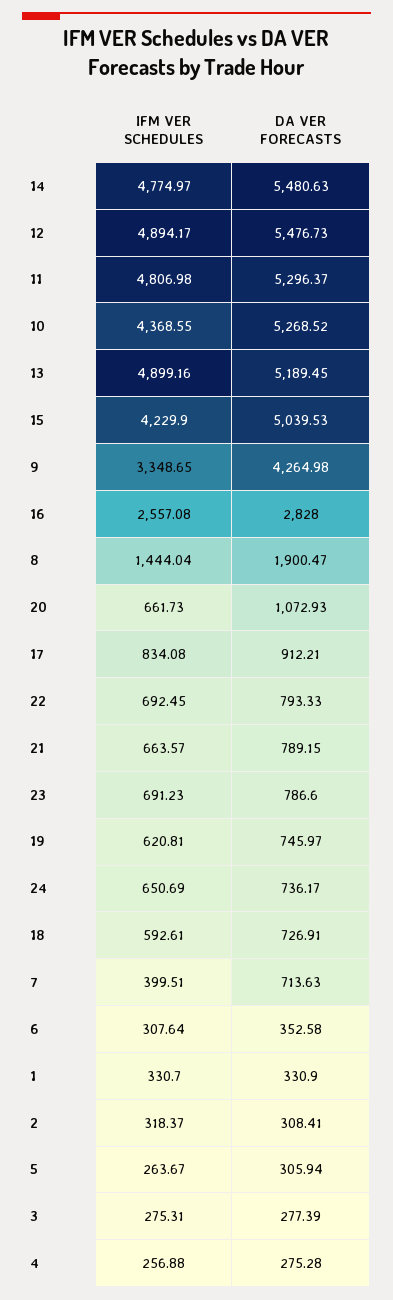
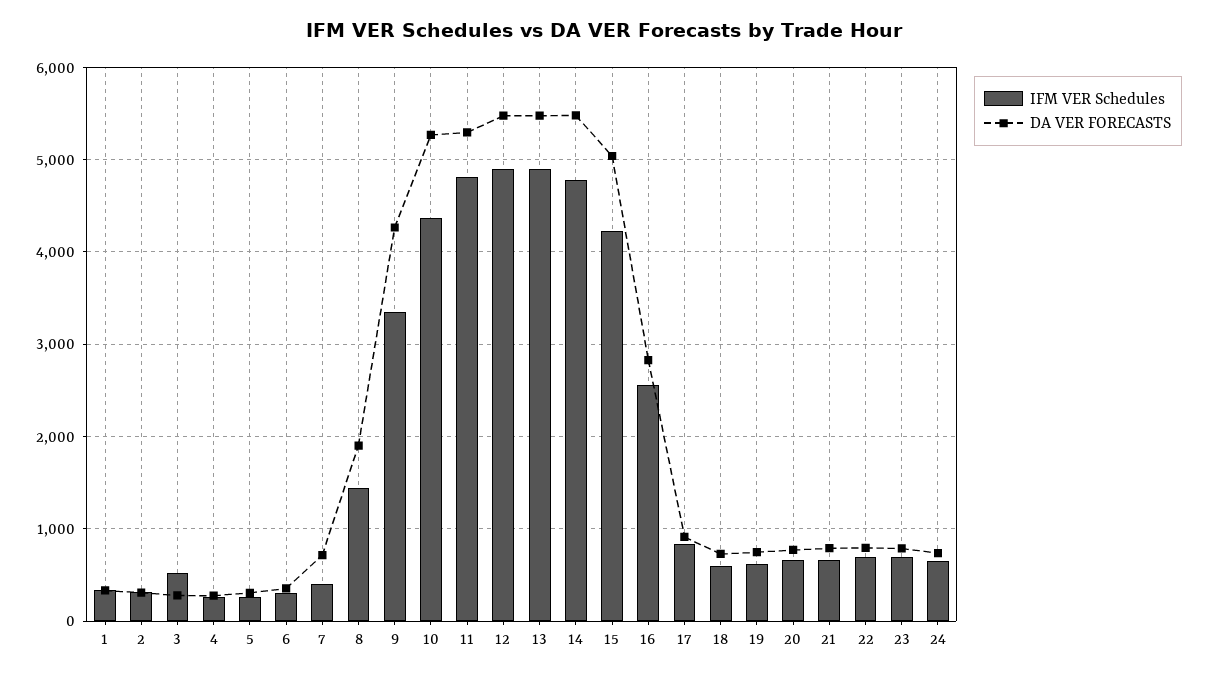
  {
    "IFM VER SCHEDULES": {
      "14": 4774.97,
      "12": 4894.17,
      "11": 4806.98,
      "10": 4368.55,
      "13": 4899.16,
      "15": 4229.9,
      "9": 3348.65,
      "16": 2557.08,
      "8": 1444.04,
      "20": 661.73,
      "17": 834.08,
      "22": 692.45,
      "21": 663.57,
      "23": 691.23,
      "19": 620.81,
      "24": 650.69,
      "18": 592.61,
      "7": 399.51,
      "6": 307.64,
      "1": 330.7,
      "2": 318.37,
      "5": 263.67,
-     "3": 275.31,
+     "3": 500,
      "4": 256.88
    },
    "DA VER FORECASTS": {
      "14": 5480.63,
      "12": 5476.73,
      "11": 5296.37,
      "10": 5268.52,
-     "13": 5189.45,
+     "13": 5500,
      "15": 5039.53,
      "9": 4264.98,
      "16": 2828,
      "8": 1900.47,
-     "20": 1072.93,
+     "20": 800,
      "17": 912.21,
      "22": 793.33,
      "21": 789.15,
      "23": 786.6,
      "19": 745.97,
      "24": 736.17,
      "18": 726.91,
      "7": 713.63,
      "6": 352.58,
      "1": 330.9,
      "2": 308.41,
      "5": 305.94,
      "3": 277.39,
      "4": 275.28
    }
  }

